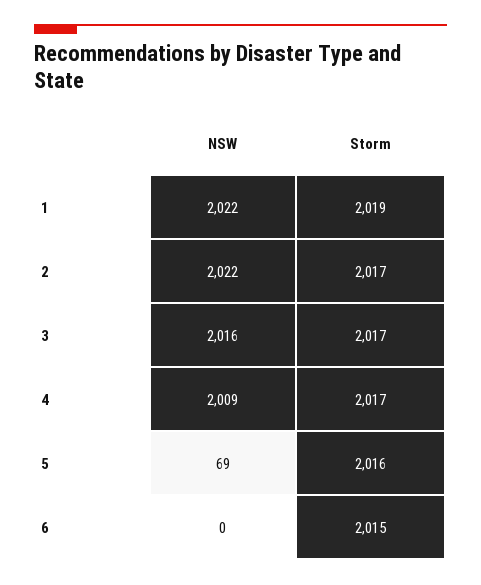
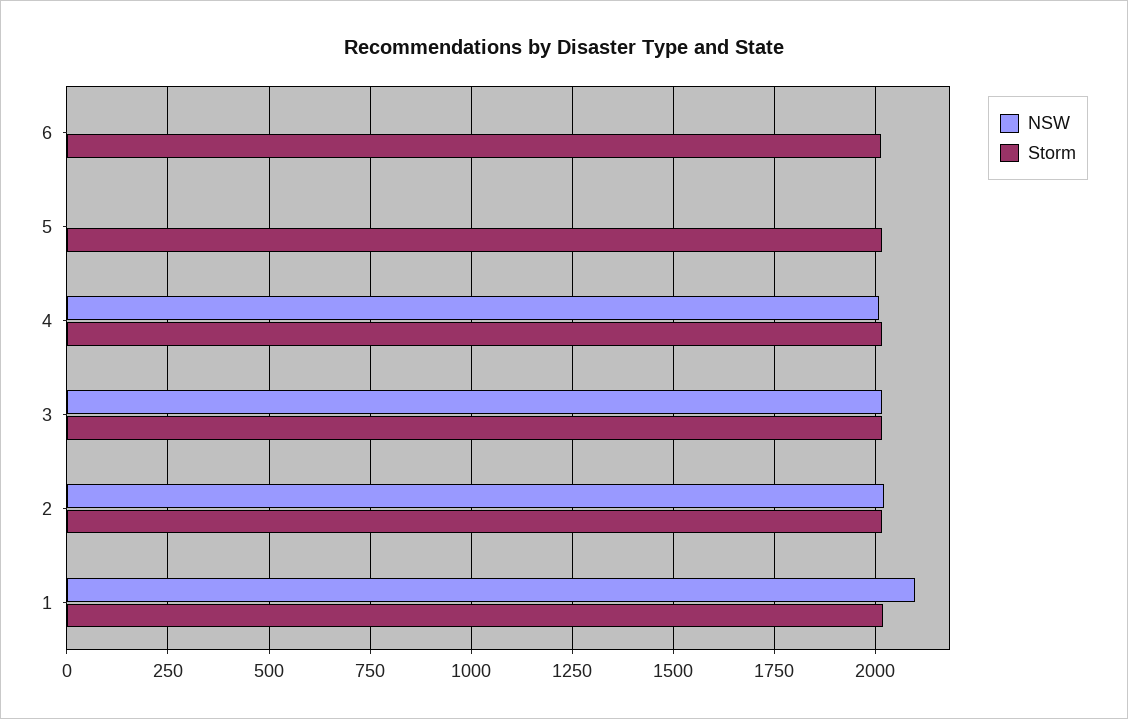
  {
    "NSW": {
-     "1": 2022,
+     "1": 2100,
      "2": 2022,
      "3": 2016,
      "4": 2009,
-     "5": 69,
+     "5": 0,
      "6": 0
    },
    "Storm": {
      "1": 2019,
      "2": 2017,
      "3": 2017,
      "4": 2017,
      "5": 2016,
      "6": 2015
    }
  }

